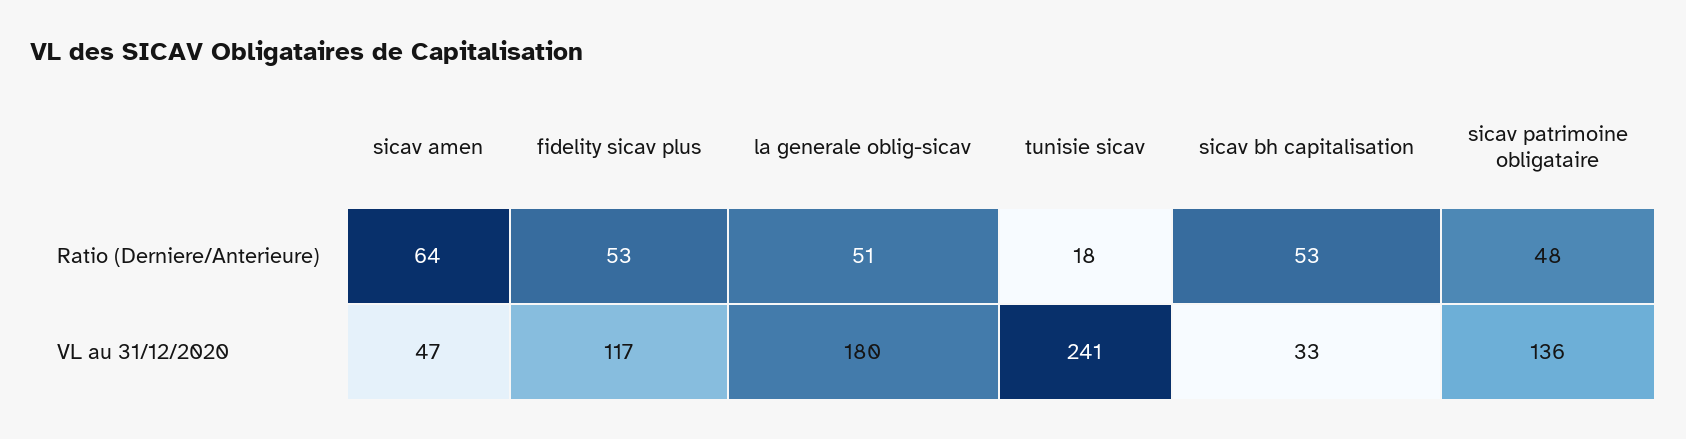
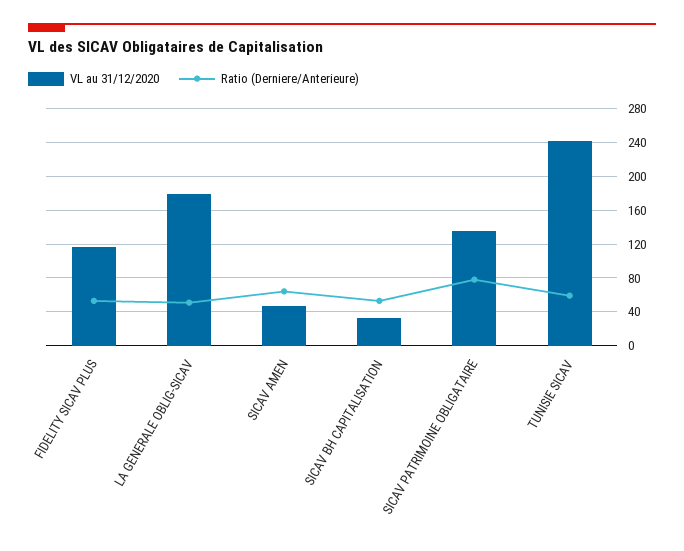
  {
    "Ratio (Derniere/Anterieure)": {
      "sicav amen": 64,
      "fidelity sicav plus": 53,
      "la generale oblig-sicav": 51,
-     "tunisie sicav": 18,
+     "tunisie sicav": 60,
      "sicav bh capitalisation": 53,
-     "sicav patrimoine obligataire": 48
+     "sicav patrimoine obligataire": 80
    },
    "VL au 31/12/2020": {
      "sicav amen": 47,
      "fidelity sicav plus": 117,
      "la generale oblig-sicav": 180,
      "tunisie sicav": 241,
      "sicav bh capitalisation": 33,
      "sicav patrimoine obligataire": 136
    }
  }

